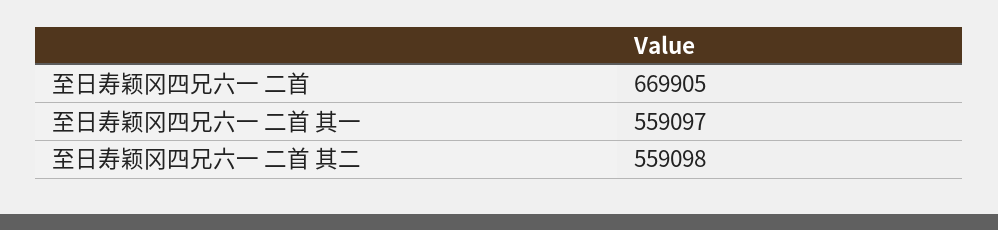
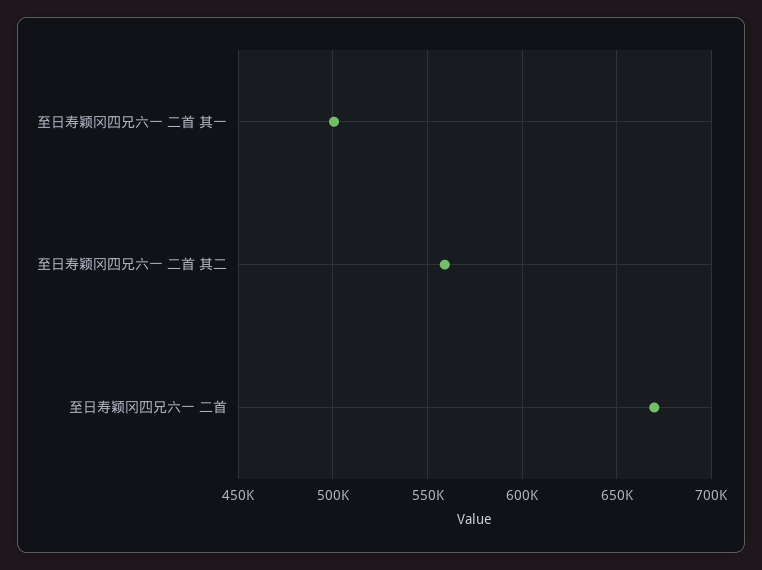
  {
    "至日寿颖冈四兄六一 二首": 669905,
-   "至日寿颖冈四兄六一 二首 其一": 559097,
+   "至日寿颖冈四兄六一 二首 其一": 500000,
    "至日寿颖冈四兄六一 二首 其二": 559098
  }

